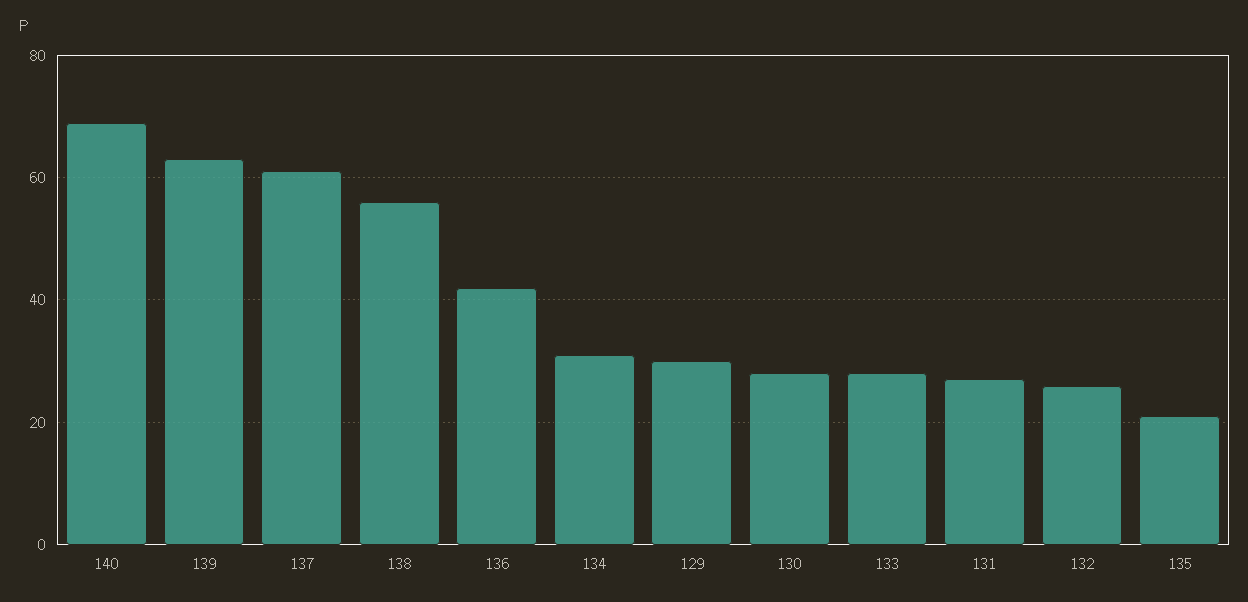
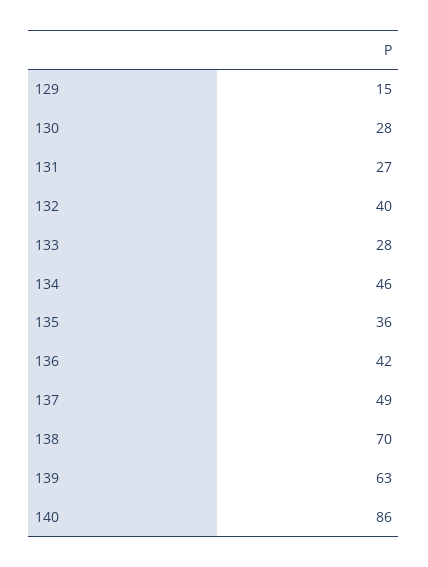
  {
-   "140": 70,
+   "140": 86,
    "139": 63,
-   "137": 60,
+   "137": 49,
-   "138": 55,
+   "138": 70,
    "136": 42,
-   "134": 30,
+   "134": 46,
-   "129": 30,
+   "129": 15,
    "130": 28,
    "133": 28,
    "131": 27,
-   "132": 25,
+   "132": 40,
-   "135": 20
+   "135": 36
  }

